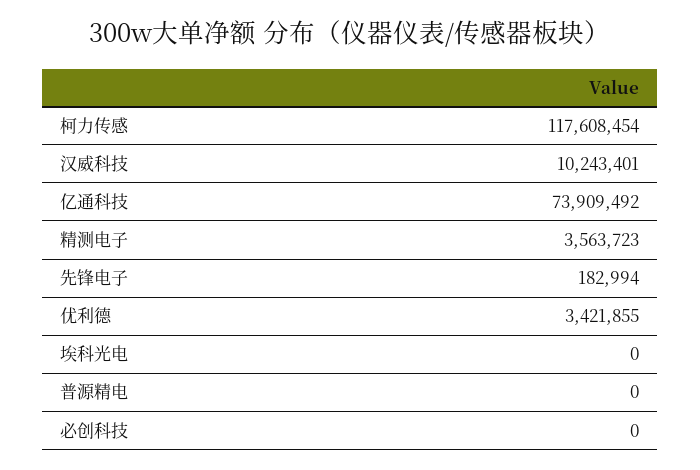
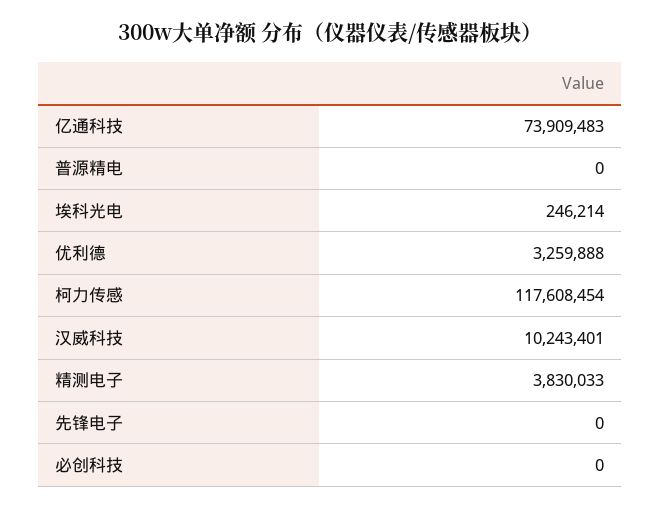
  {
    "柯力传感": 117608454,
    "汉威科技": 10243401,
-   "亿通科技": 73909492,
+   "亿通科技": 73909483,
-   "精测电子": 3563723,
+   "精测电子": 3830033,
-   "先锋电子": 182994,
+   "先锋电子": 0,
-   "优利德": 3421855,
+   "优利德": 3259888,
-   "埃科光电": 0,
+   "埃科光电": 246214,
    "普源精电": 0,
    "必创科技": 0
  }

